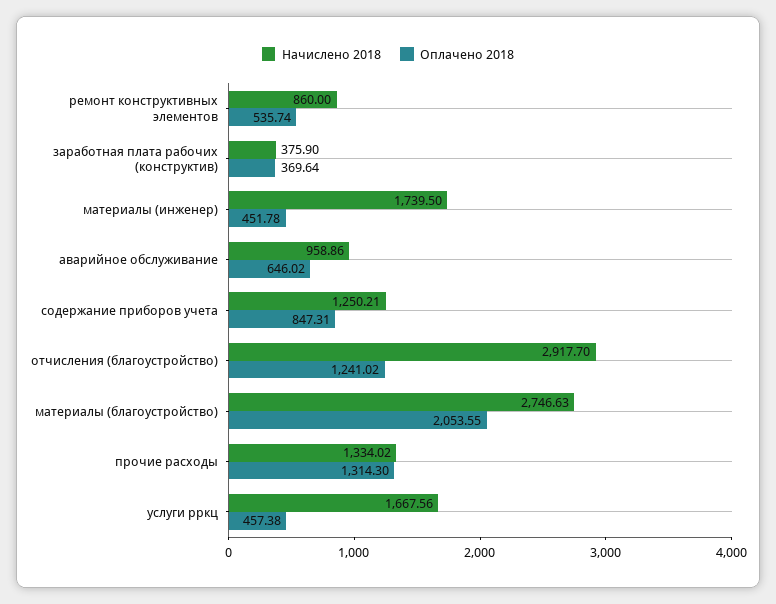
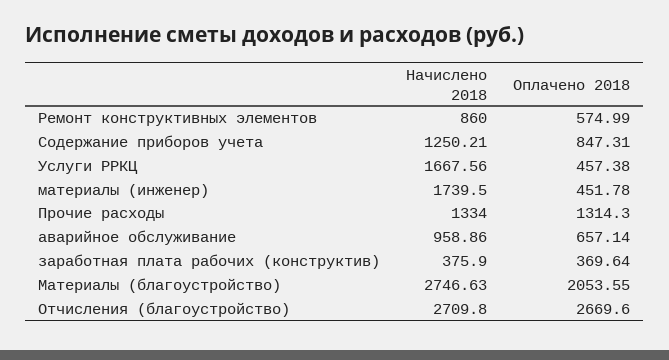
  {
    "Начислено 2018": {
      "ремонт конструктивных элементов": 860,
      "заработная плата рабочих (конструктив)": 375.9,
      "материалы (инженер)": 1739.5,
      "аварийное обслуживание": 958.86,
      "содержание приборов учета": 1250.21,
-     "отчисления (благоустройство)": 2917.7,
+     "отчисления (благоустройство)": 2709.8,
      "материалы (благоустройство)": 2746.63,
-     "прочие расходы": 1334.02,
+     "прочие расходы": 1334,
      "услуги рркц": 1667.56
    },
    "Оплачено 2018": {
-     "ремонт конструктивных элементов": 535.74,
+     "ремонт конструктивных элементов": 574.99,
      "заработная плата рабочих (конструктив)": 369.64,
      "материалы (инженер)": 451.78,
-     "аварийное обслуживание": 646.02,
+     "аварийное обслуживание": 657.14,
      "содержание приборов учета": 847.31,
-     "отчисления (благоустройство)": 1241.02,
+     "отчисления (благоустройство)": 2669.6,
      "материалы (благоустройство)": 2053.55,
      "прочие расходы": 1314.3,
      "услуги рркц": 457.38
    }
  }

